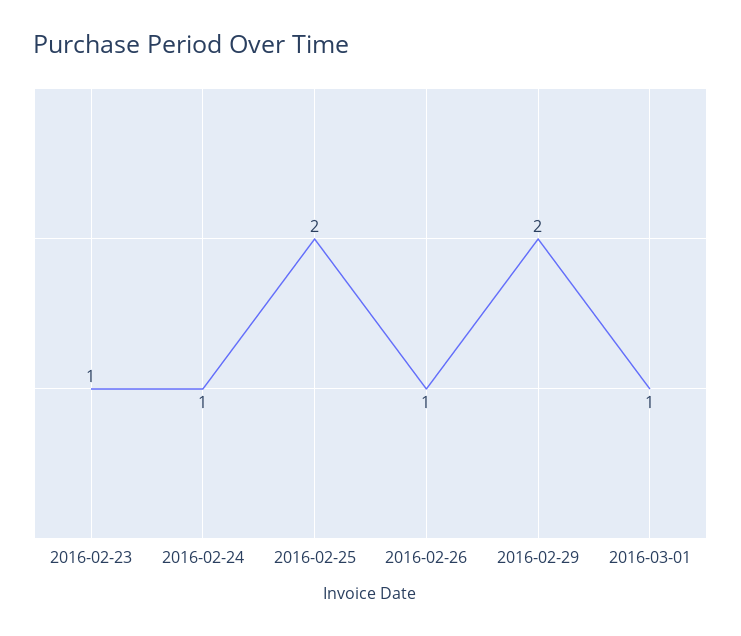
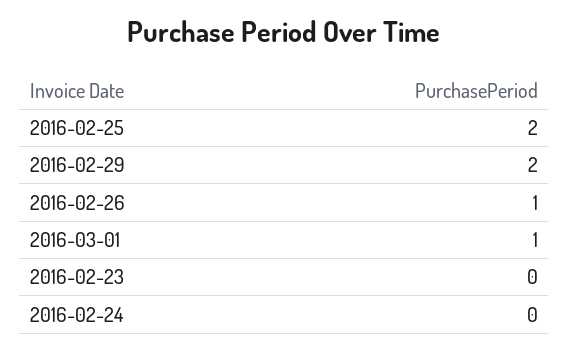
  {
-   "2016-02-23": 1,
+   "2016-02-23": 0,
-   "2016-02-24": 1,
+   "2016-02-24": 0,
    "2016-02-25": 2,
    "2016-02-26": 1,
    "2016-02-29": 2,
    "2016-03-01": 1
  }

